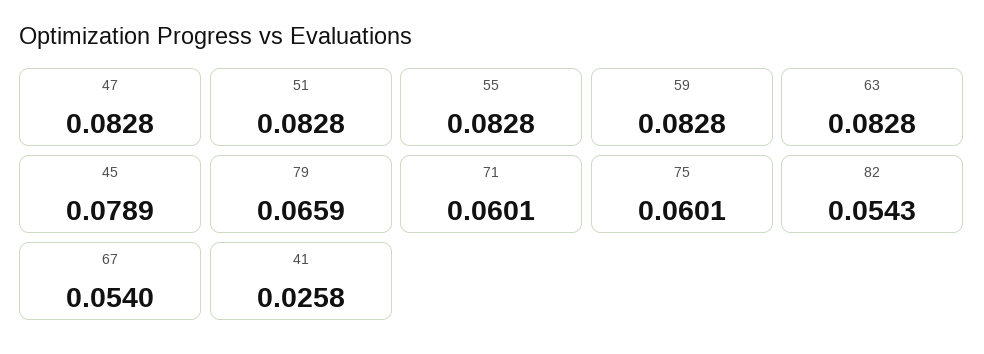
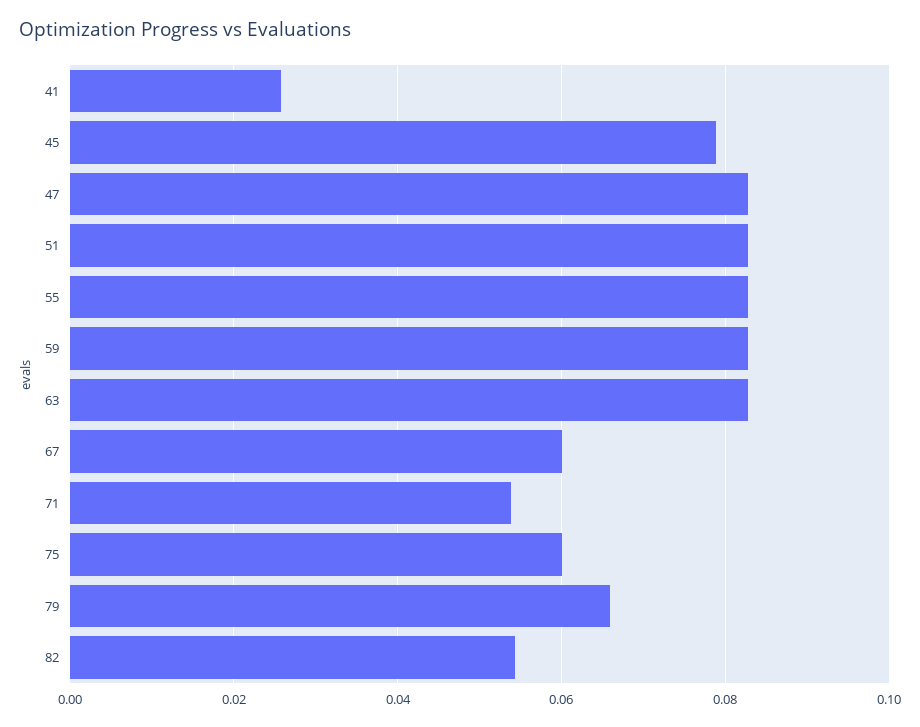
  {
    "47": 0.0828,
    "51": 0.0828,
    "55": 0.0828,
    "59": 0.0828,
    "63": 0.0828,
    "45": 0.0789,
    "79": 0.0659,
-   "71": 0.0601,
+   "71": 0.054,
    "75": 0.0601,
    "82": 0.0543,
-   "67": 0.054,
+   "67": 0.06,
    "41": 0.0258
  }

